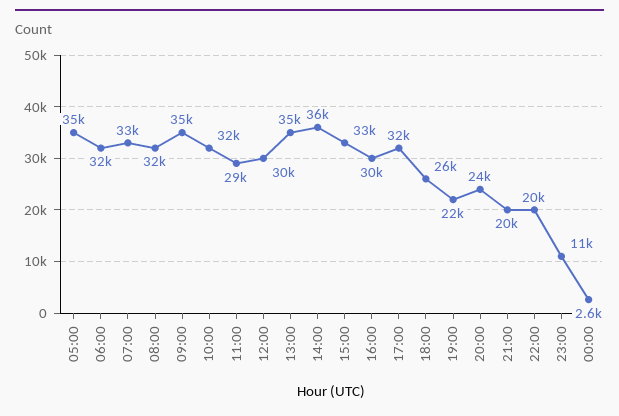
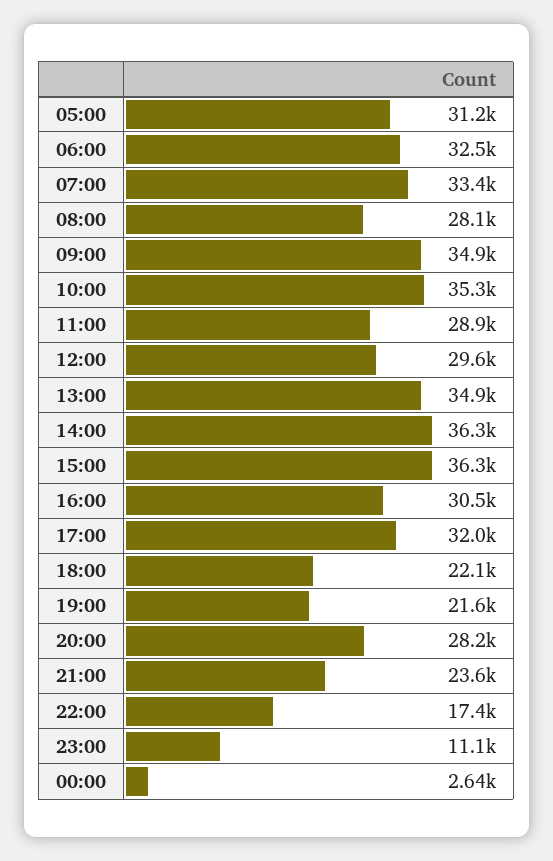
  {
-   "05:00": 35000,
+   "05:00": 31200,
    "06:00": 32500,
    "07:00": 33400,
-   "08:00": 32000,
+   "08:00": 28100,
    "09:00": 34900,
-   "10:00": 32000,
+   "10:00": 35300,
    "11:00": 28900,
    "12:00": 29600,
    "13:00": 34900,
    "14:00": 36300,
-   "15:00": 33000,
+   "15:00": 36300,
    "16:00": 30500,
    "17:00": 32000,
-   "18:00": 26000,
+   "18:00": 22100,
    "19:00": 21600,
-   "20:00": 24000,
+   "20:00": 28200,
-   "21:00": 20000,
+   "21:00": 23600,
-   "22:00": 20000,
+   "22:00": 17400,
    "23:00": 11100,
    "00:00": 2640
  }

